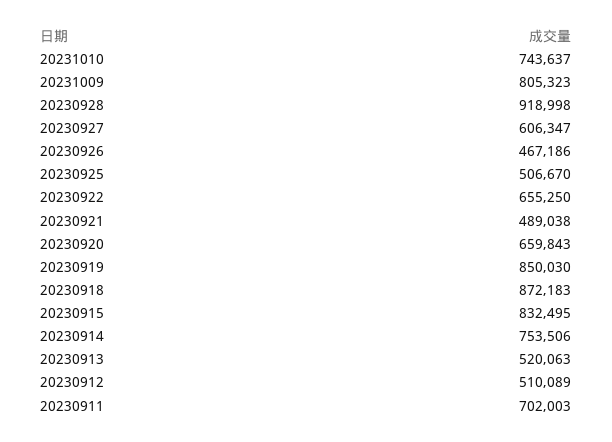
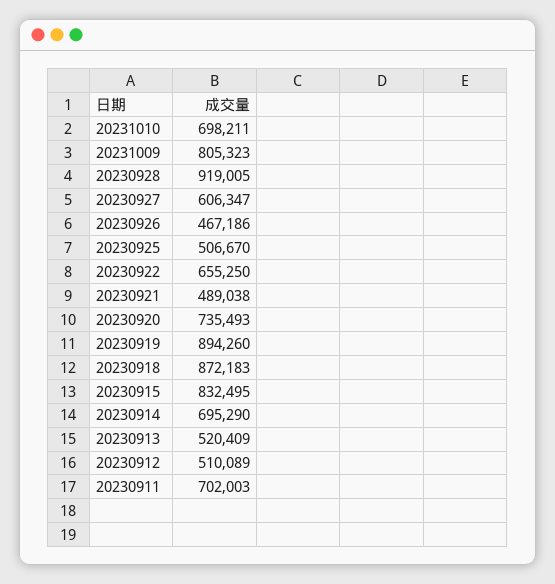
  {
-   "20231010": 743637,
+   "20231010": 698211,
    "20231009": 805323,
-   "20230928": 918998,
+   "20230928": 919005,
    "20230927": 606347,
    "20230926": 467186,
    "20230925": 506670,
    "20230922": 655250,
    "20230921": 489038,
-   "20230920": 659843,
+   "20230920": 735493,
-   "20230919": 850030,
+   "20230919": 894260,
    "20230918": 872183,
    "20230915": 832495,
-   "20230914": 753506,
+   "20230914": 695290,
-   "20230913": 520063,
+   "20230913": 520409,
    "20230912": 510089,
    "20230911": 702003
  }

